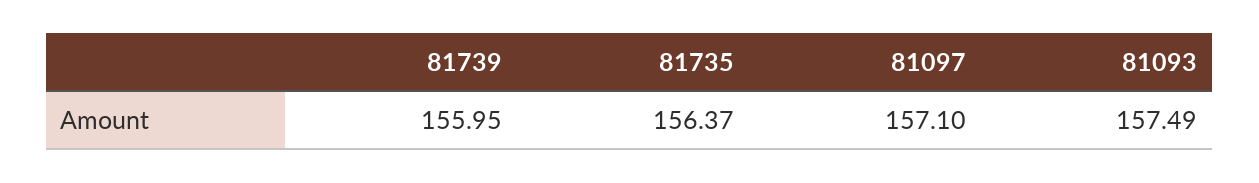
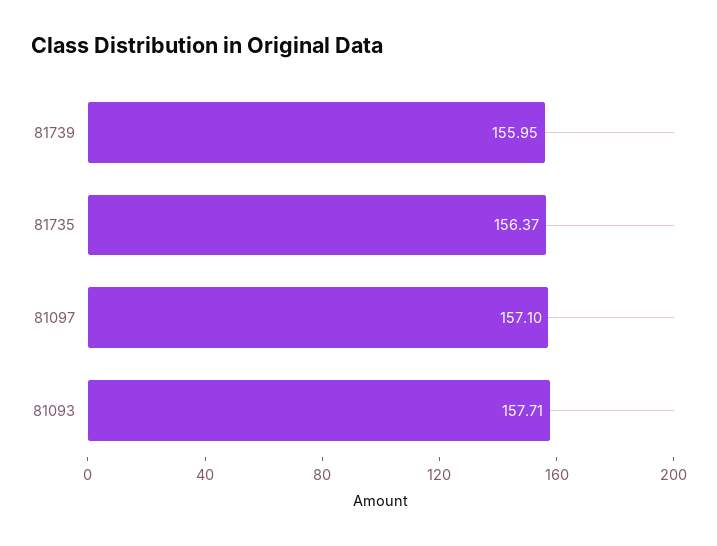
  {
    "81739": 155.95,
    "81735": 156.37,
    "81097": 157.1,
-   "81093": 157.49
+   "81093": 157.71
  }

